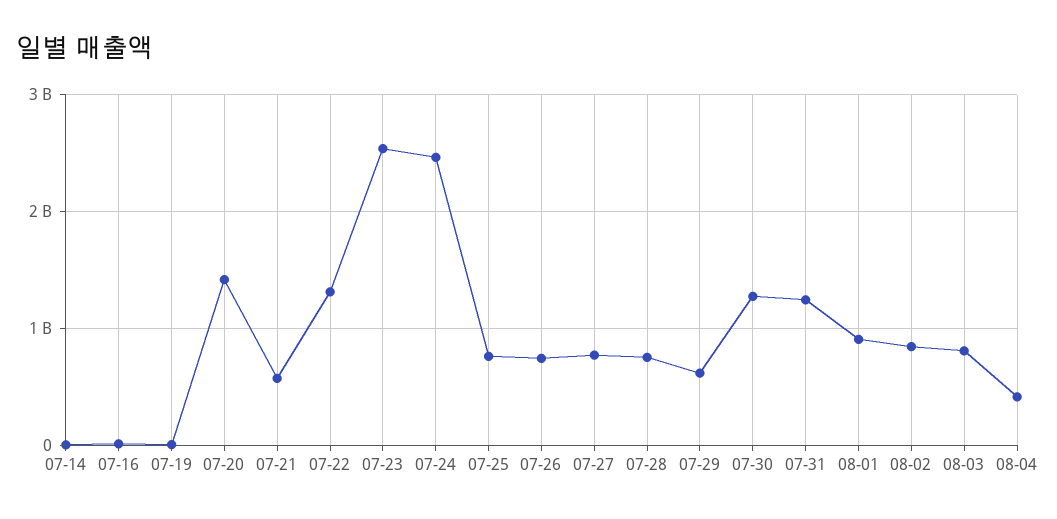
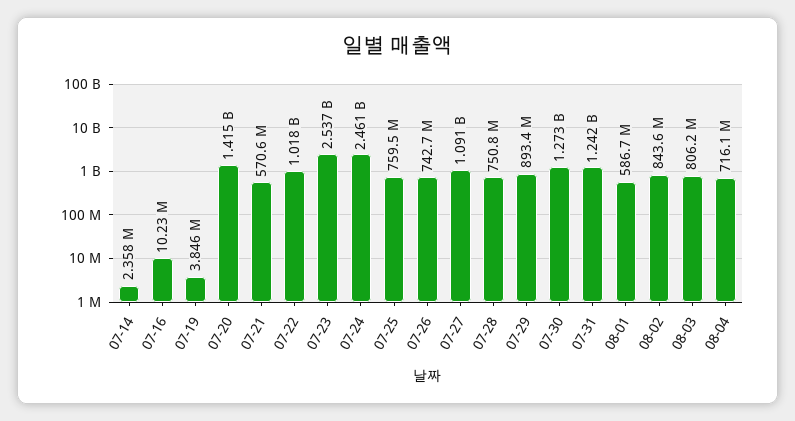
  {
    "07-14": 2358000,
    "07-16": 10230000,
    "07-19": 3846000,
    "07-20": 1415000000,
    "07-21": 570600000,
-   "07-22": 1300000000,
+   "07-22": 1018000000,
    "07-23": 2537000000,
    "07-24": 2461000000,
    "07-25": 759500000,
    "07-26": 742700000,
-   "07-27": 800000000,
+   "07-27": 1091000000,
    "07-28": 750800000,
-   "07-29": 600000000,
+   "07-29": 893400000,
    "07-30": 1273000000,
    "07-31": 1242000000,
-   "08-01": 900000000,
+   "08-01": 586700000,
    "08-02": 843600000,
    "08-03": 806200000,
-   "08-04": 400000000
+   "08-04": 716100000
  }

